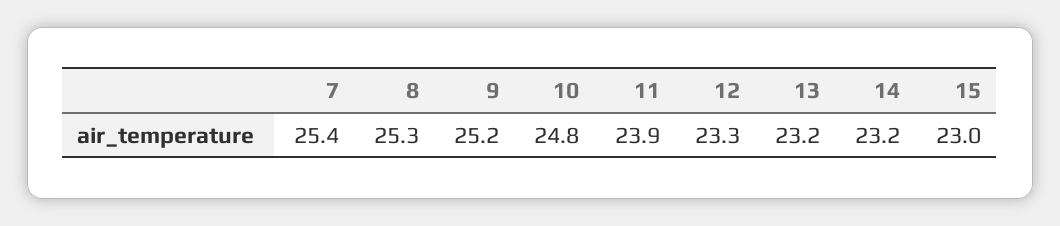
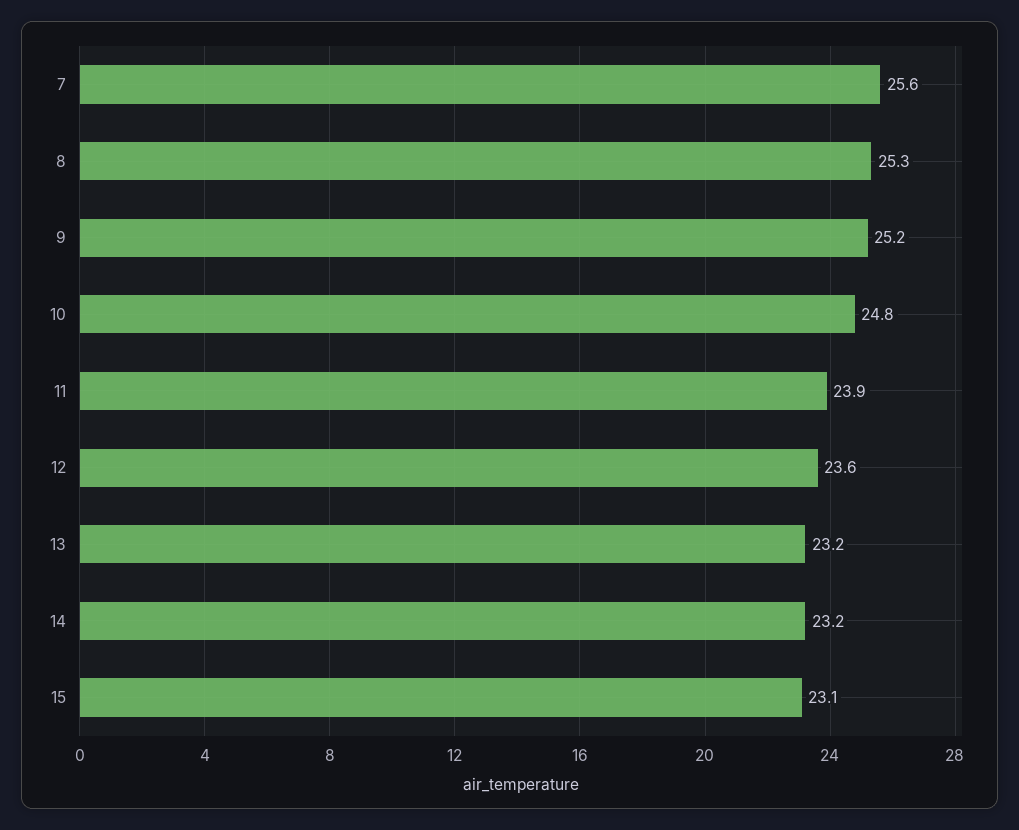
  {
-   "7": 25.4,
+   "7": 25.6,
    "8": 25.3,
    "9": 25.2,
    "10": 24.8,
    "11": 23.9,
-   "12": 23.3,
+   "12": 23.6,
    "13": 23.2,
    "14": 23.2,
-   "15": 23
+   "15": 23.1
  }

